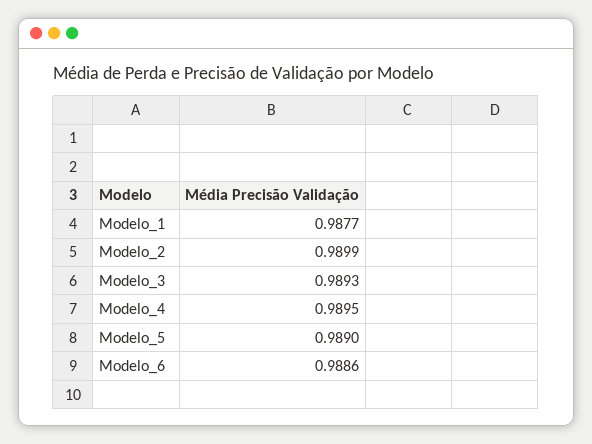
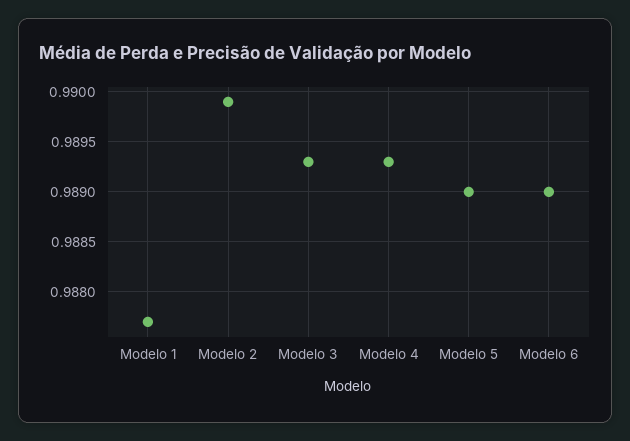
  {
    "Modelo_1": 0.9877,
    "Modelo_2": 0.9899,
    "Modelo_3": 0.9893,
-   "Modelo_4": 0.9895,
+   "Modelo_4": 0.9893,
    "Modelo_5": 0.989,
-   "Modelo_6": 0.9886
+   "Modelo_6": 0.989
  }

